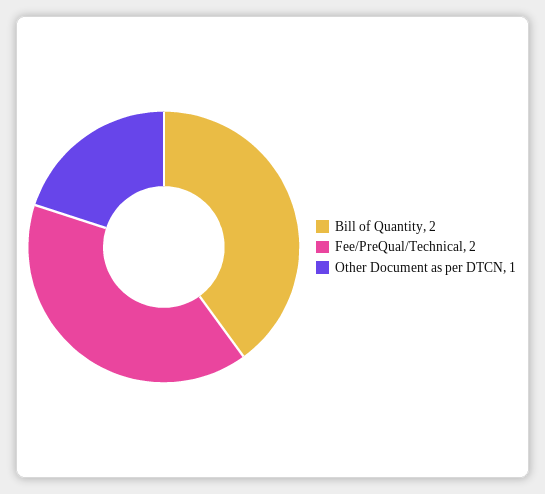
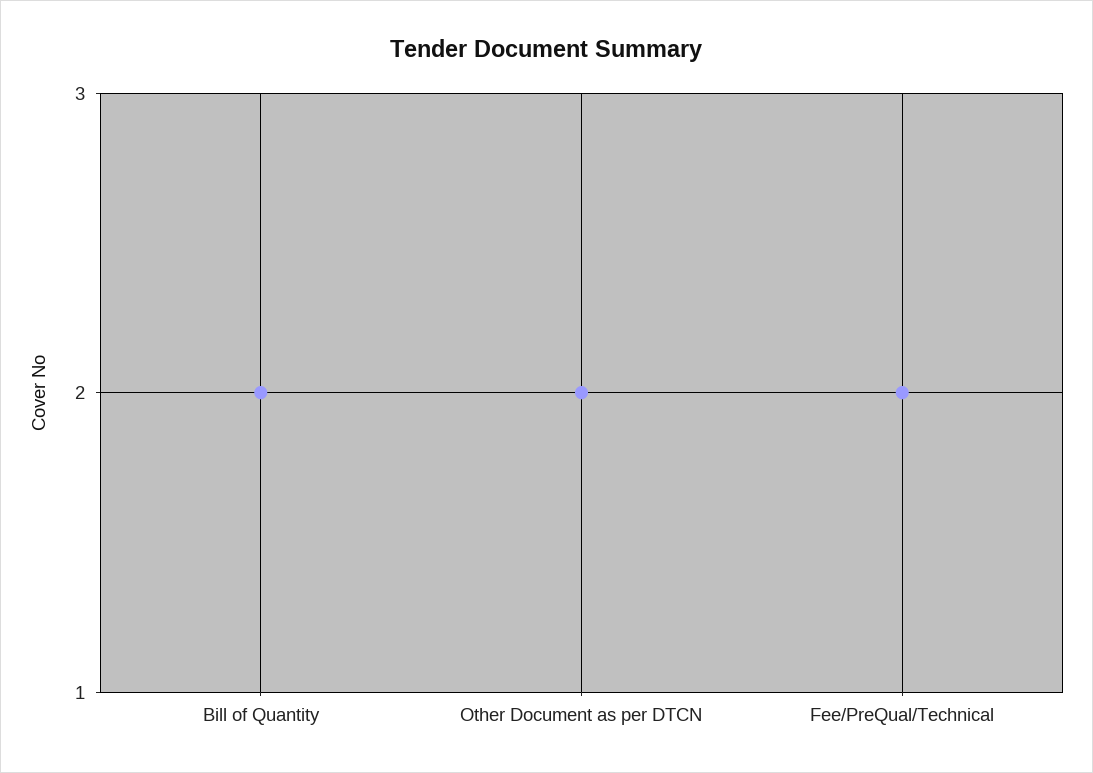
  {
    "Bill of Quantity": 2,
    "Fee/PreQual/Technical": 2,
-   "Other Document as per DTCN": 1
+   "Other Document as per DTCN": 2
  }

